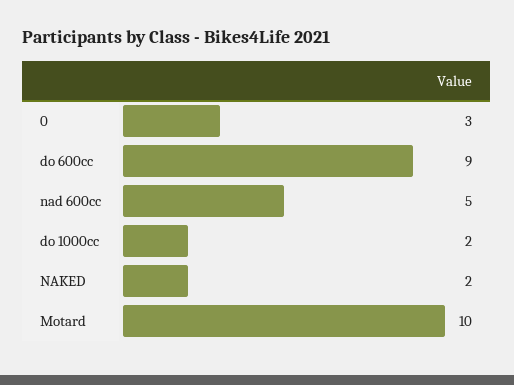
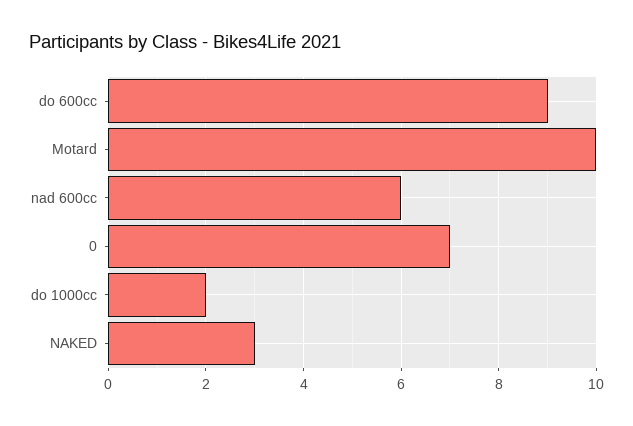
  {
-   "0": 3,
+   "0": 7,
    "do 600cc": 9,
-   "nad 600cc": 5,
+   "nad 600cc": 6,
    "do 1000cc": 2,
-   "NAKED": 2,
+   "NAKED": 3,
    "Motard": 10
  }

